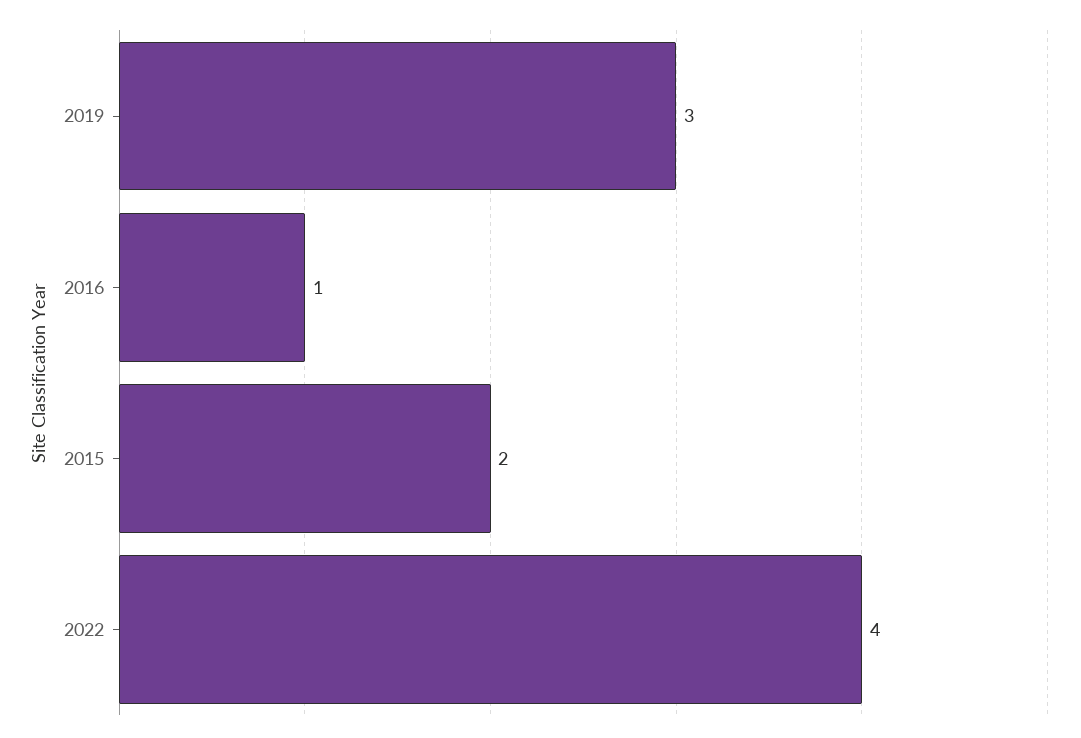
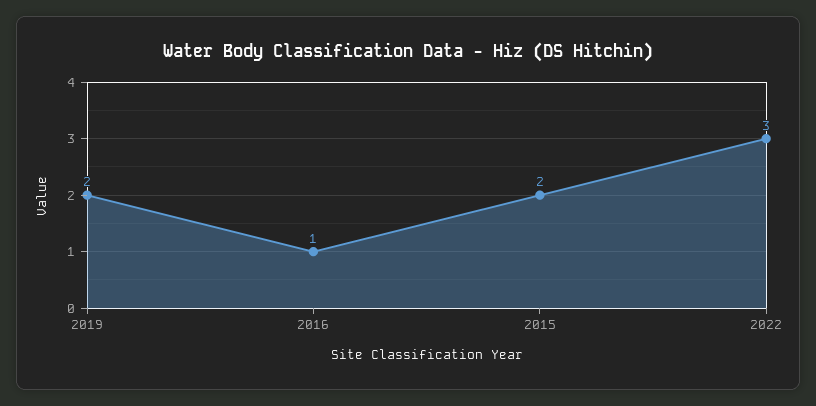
  {
-   "2019": 3,
+   "2019": 2,
    "2016": 1,
    "2015": 2,
-   "2022": 4
+   "2022": 3
  }

